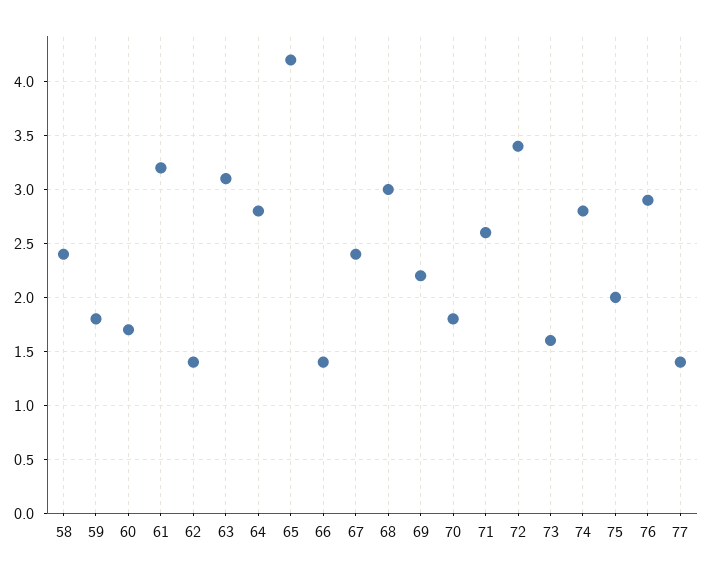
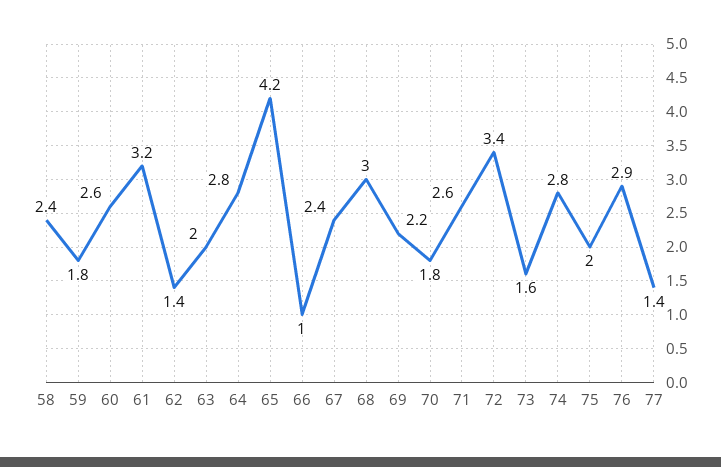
  {
    "58": 2.4,
    "59": 1.8,
-   "60": 1.7,
+   "60": 2.6,
    "61": 3.2,
    "62": 1.4,
-   "63": 3.1,
+   "63": 2,
    "64": 2.8,
    "65": 4.2,
-   "66": 1.4,
+   "66": 1,
    "67": 2.4,
    "68": 3,
    "69": 2.2,
    "70": 1.8,
    "71": 2.6,
    "72": 3.4,
    "73": 1.6,
    "74": 2.8,
    "75": 2,
    "76": 2.9,
    "77": 1.4
  }

